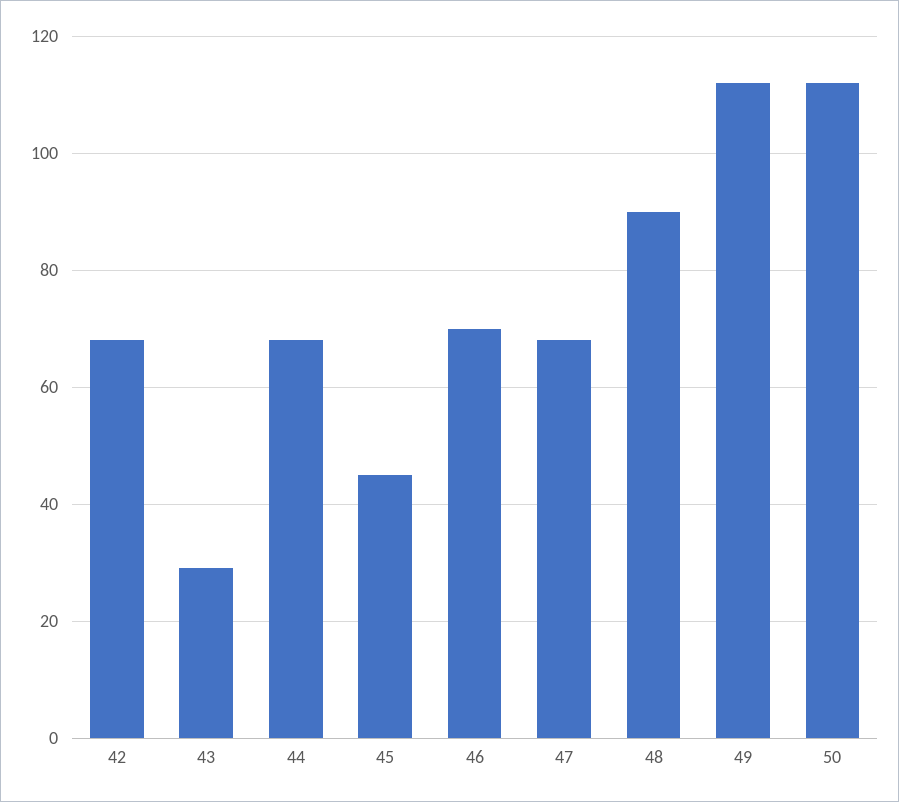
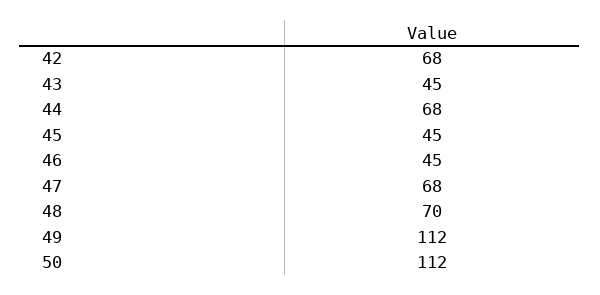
  {
    "42": 68,
-   "43": 30,
+   "43": 45,
    "44": 68,
    "45": 45,
-   "46": 70,
+   "46": 45,
    "47": 68,
-   "48": 90,
+   "48": 70,
    "49": 112,
    "50": 112
  }

